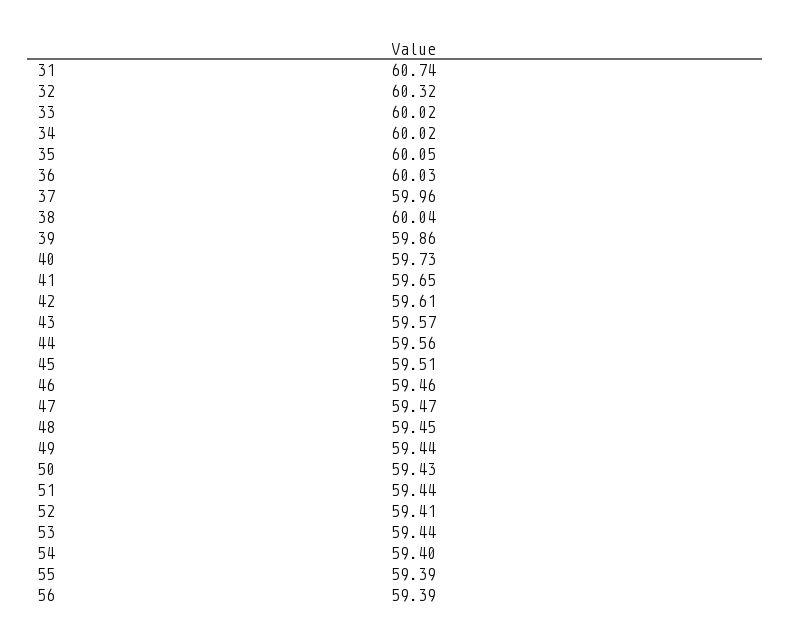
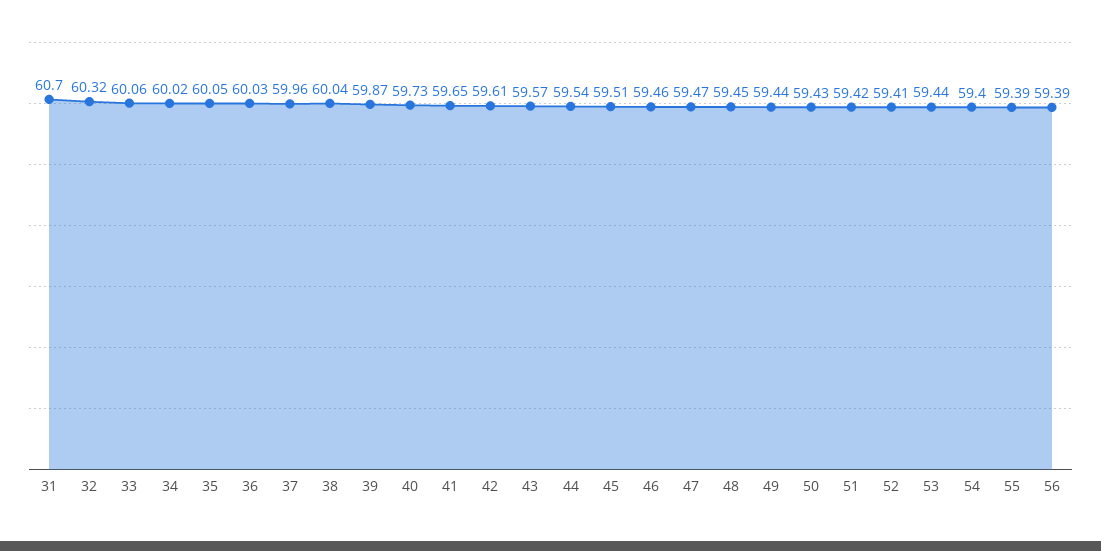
  {
-   "31": 60.74,
+   "31": 60.7,
    "32": 60.32,
-   "33": 60.02,
+   "33": 60.06,
    "34": 60.02,
    "35": 60.05,
    "36": 60.03,
    "37": 59.96,
    "38": 60.04,
-   "39": 59.86,
+   "39": 59.87,
    "40": 59.73,
    "41": 59.65,
    "42": 59.61,
    "43": 59.57,
-   "44": 59.56,
+   "44": 59.54,
    "45": 59.51,
    "46": 59.46,
    "47": 59.47,
    "48": 59.45,
    "49": 59.44,
    "50": 59.43,
-   "51": 59.44,
+   "51": 59.42,
    "52": 59.41,
    "53": 59.44,
    "54": 59.4,
    "55": 59.39,
    "56": 59.39
  }

